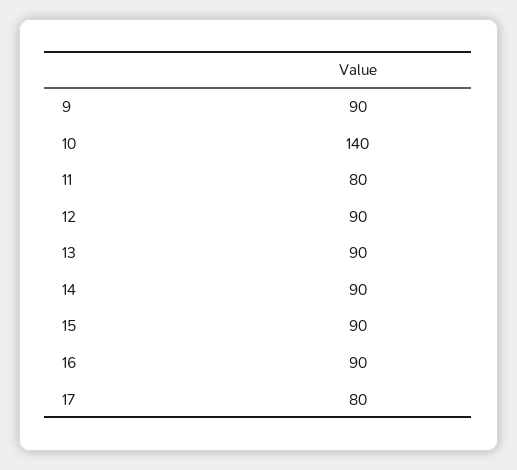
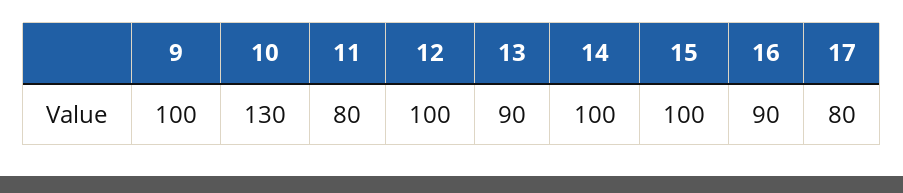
  {
-   "9": 90,
+   "9": 100,
-   "10": 140,
+   "10": 130,
    "11": 80,
-   "12": 90,
+   "12": 100,
    "13": 90,
-   "14": 90,
+   "14": 100,
-   "15": 90,
+   "15": 100,
    "16": 90,
    "17": 80
  }

